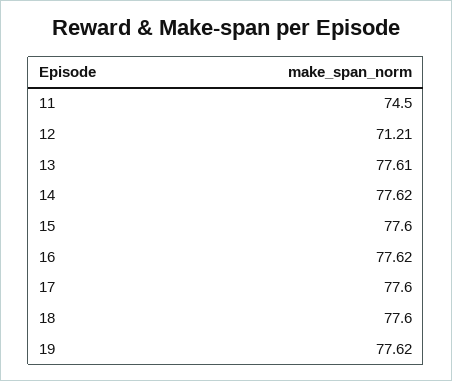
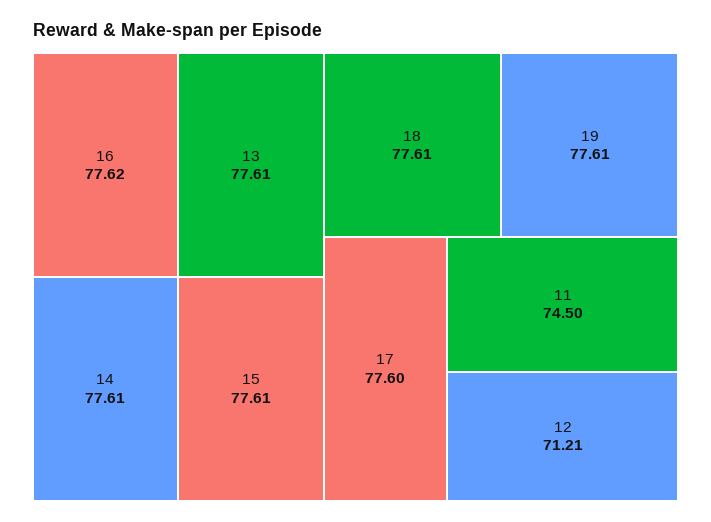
  {
    "11": 74.5,
    "12": 71.21,
    "13": 77.61,
-   "14": 77.62,
+   "14": 77.61,
-   "15": 77.6,
+   "15": 77.61,
    "16": 77.62,
    "17": 77.6,
-   "18": 77.6,
+   "18": 77.61,
-   "19": 77.62
+   "19": 77.61
  }

